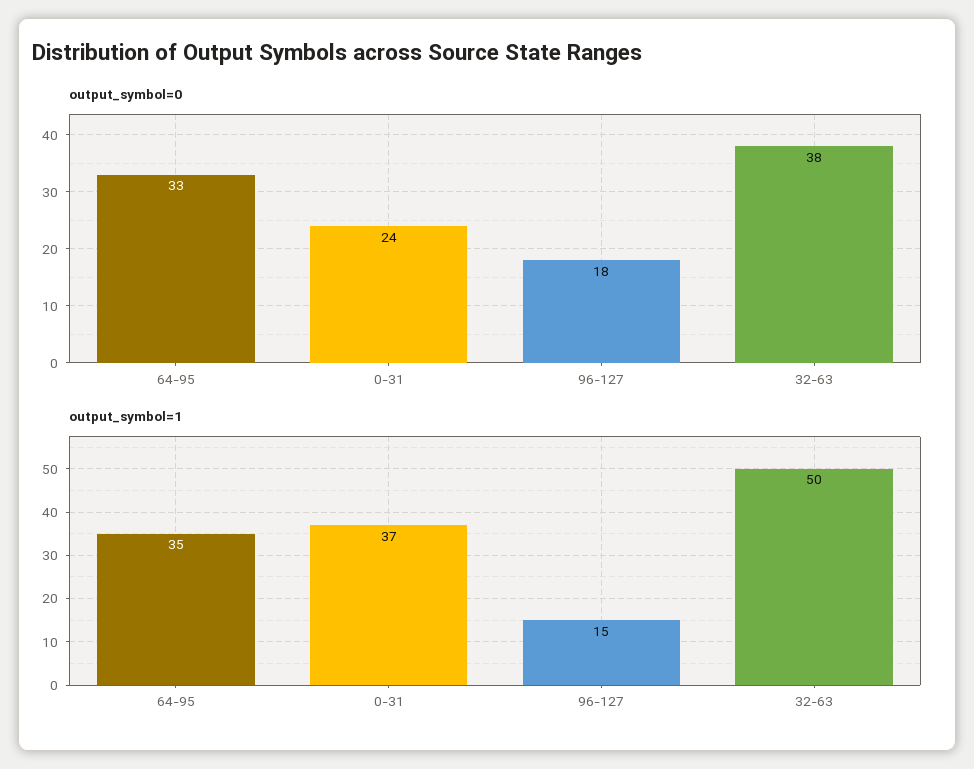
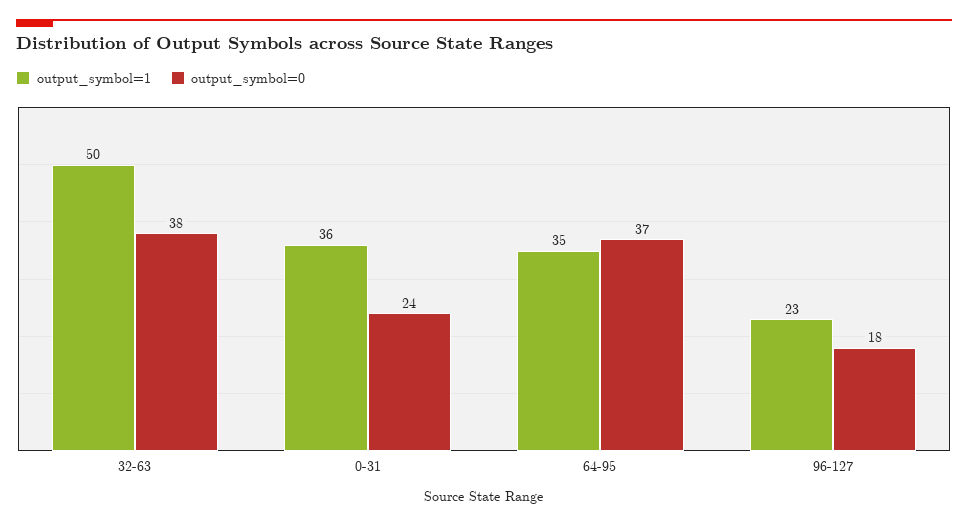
  {
    "output_symbol=0": {
-     "64-95": 33,
+     "64-95": 37,
      "0-31": 24,
      "96-127": 18,
      "32-63": 38
    },
    "output_symbol=1": {
      "64-95": 35,
-     "0-31": 37,
+     "0-31": 36,
-     "96-127": 15,
+     "96-127": 23,
      "32-63": 50
    }
  }

